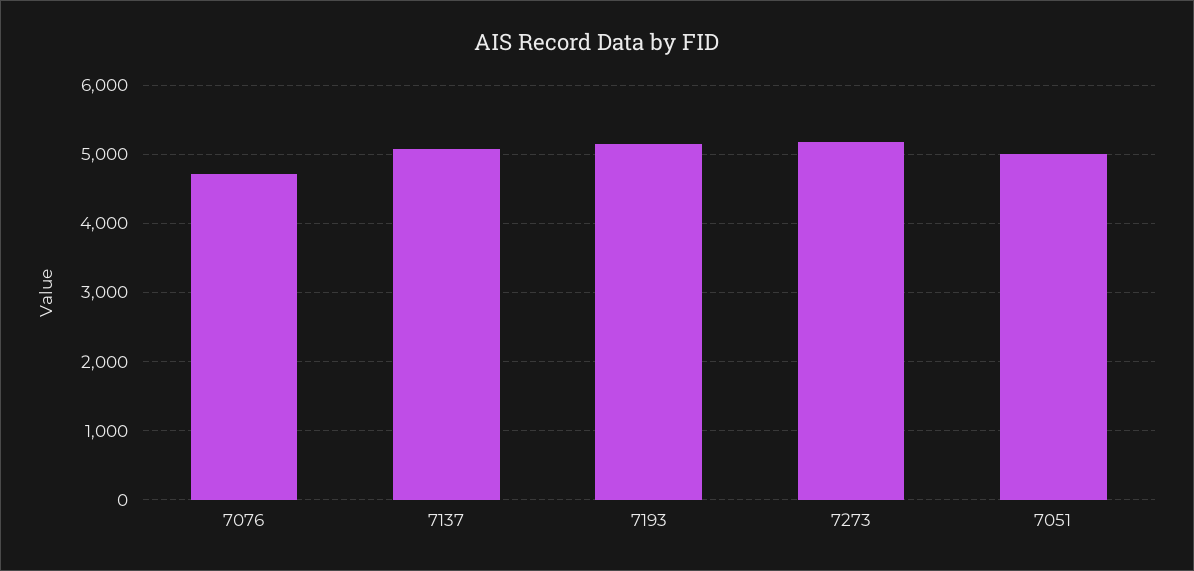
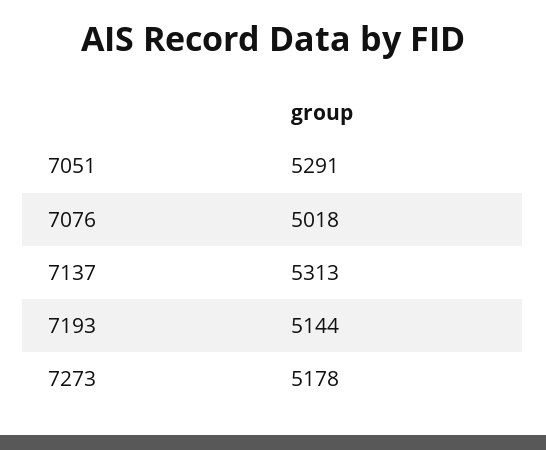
  {
-   "7076": 4700,
+   "7076": 5018,
-   "7137": 5100,
+   "7137": 5313,
    "7193": 5144,
    "7273": 5178,
-   "7051": 5000
+   "7051": 5291
  }

